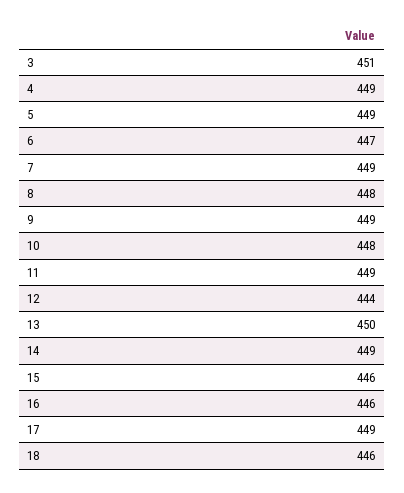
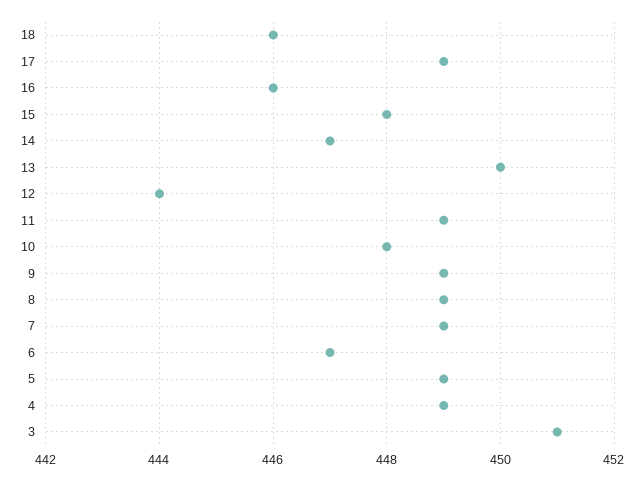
  {
    "3": 451,
    "4": 449,
    "5": 449,
    "6": 447,
    "7": 449,
-   "8": 448,
+   "8": 449,
    "9": 449,
    "10": 448,
    "11": 449,
    "12": 444,
    "13": 450,
-   "14": 449,
+   "14": 447,
-   "15": 446,
+   "15": 448,
    "16": 446,
    "17": 449,
    "18": 446
  }

